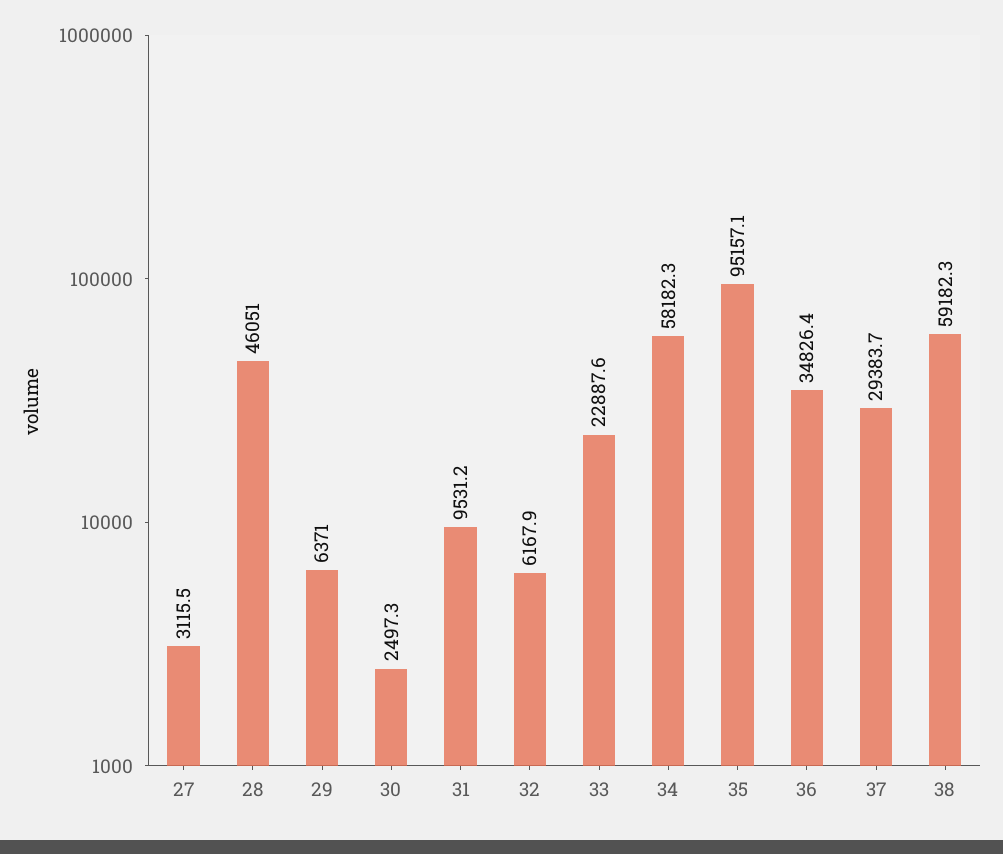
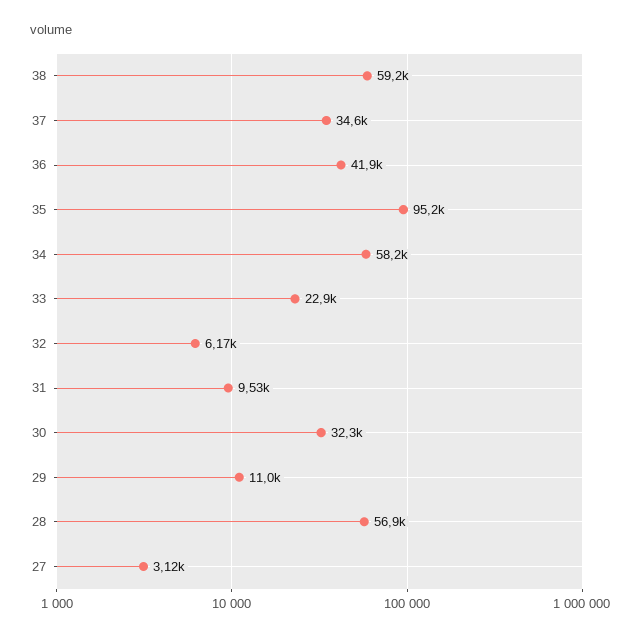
  {
    "27": 3115.5,
-   "28": 46051,
+   "28": 56900,
-   "29": 6371,
+   "29": 11000,
-   "30": 2497.3,
+   "30": 32300,
    "31": 9531.2,
    "32": 6167.9,
    "33": 22887.6,
    "34": 58182.3,
    "35": 95157.1,
-   "36": 34826.4,
+   "36": 41900,
-   "37": 29383.7,
+   "37": 34600,
    "38": 59182.3
  }

